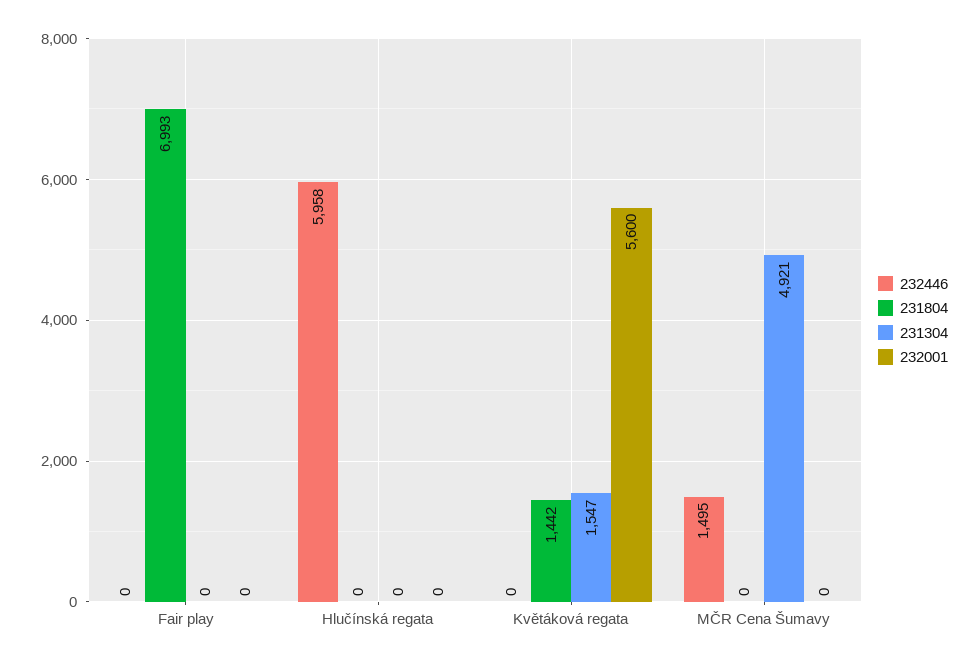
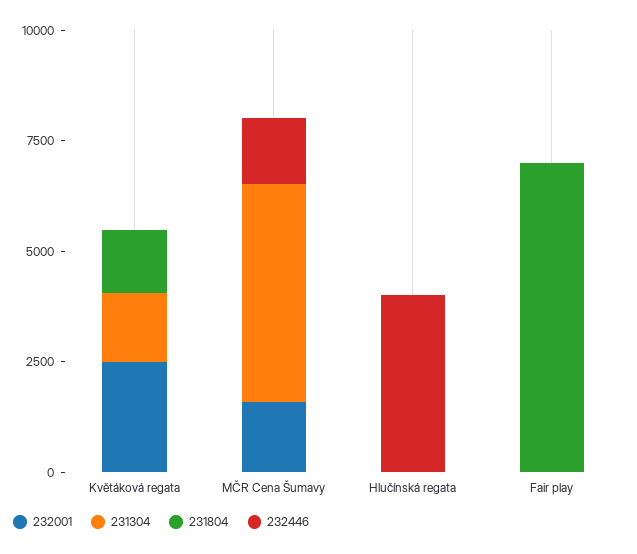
  {
    "232446": {
      "Fair play": 0,
-     "Hlučínská regata": 5958,
+     "Hlučínská regata": 4000,
      "Květáková regata": 0,
      "MČR Cena Šumavy": 1495
    },
    "231804": {
      "Fair play": 6993,
      "Hlučínská regata": 0,
      "Květáková regata": 1442,
      "MČR Cena Šumavy": 0
    },
    "231304": {
      "Fair play": 0,
      "Hlučínská regata": 0,
      "Květáková regata": 1547,
      "MČR Cena Šumavy": 4921
    },
    "232001": {
      "Fair play": 0,
      "Hlučínská regata": 0,
-     "Květáková regata": 5600,
+     "Květáková regata": 2500,
-     "MČR Cena Šumavy": 0
+     "MČR Cena Šumavy": 1500
    }
  }

